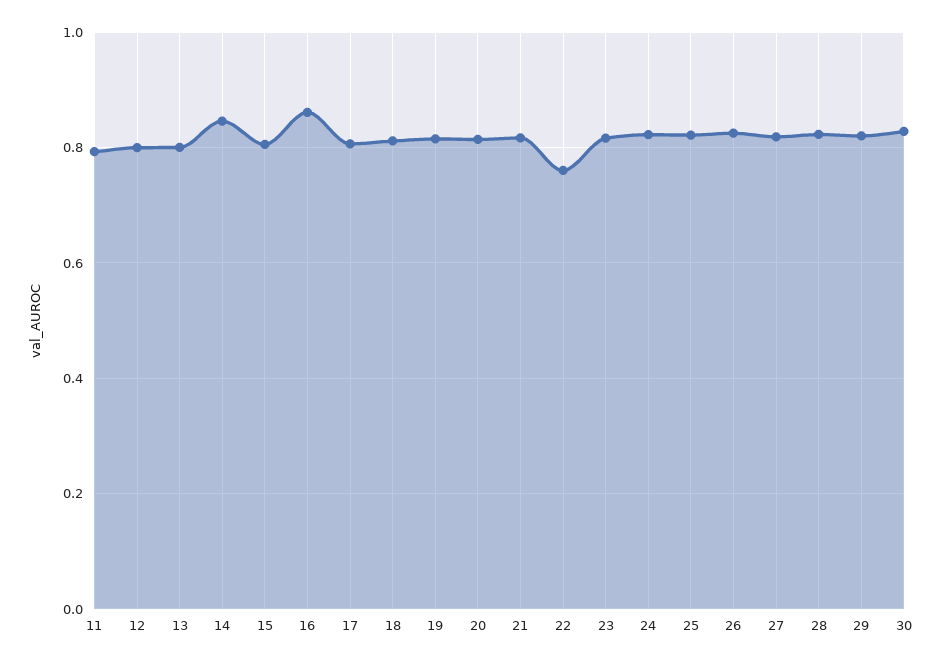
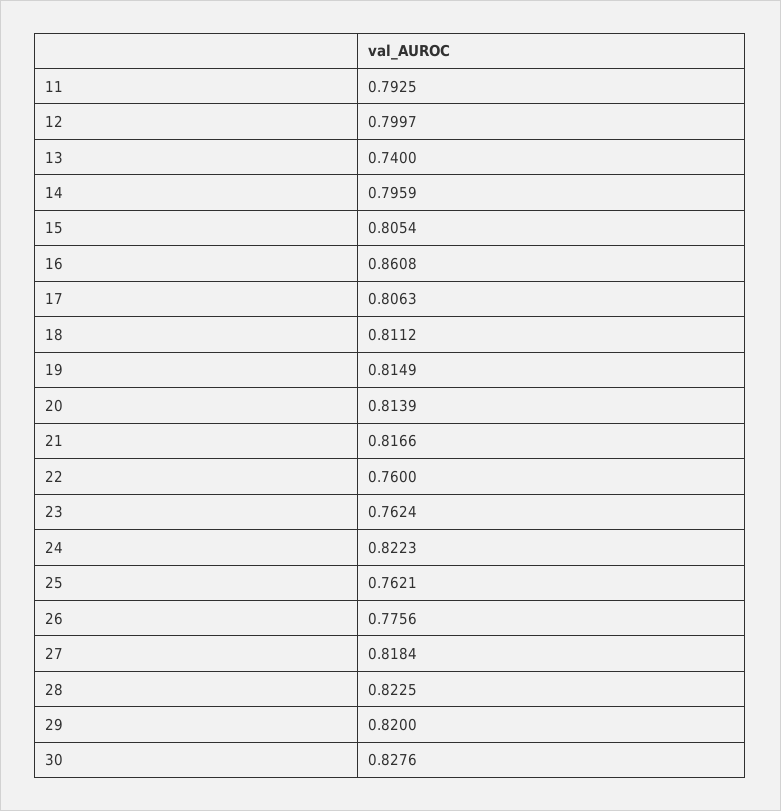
  {
    "11": 0.7925,
    "12": 0.7997,
-   "13": 0.8,
+   "13": 0.74,
-   "14": 0.84,
+   "14": 0.7959,
    "15": 0.8054,
    "16": 0.8608,
    "17": 0.8063,
    "18": 0.8112,
    "19": 0.8149,
    "20": 0.8139,
    "21": 0.8166,
    "22": 0.76,
-   "23": 0.82,
+   "23": 0.7624,
    "24": 0.8223,
-   "25": 0.82,
+   "25": 0.7621,
-   "26": 0.82,
+   "26": 0.7756,
    "27": 0.8184,
    "28": 0.8225,
    "29": 0.82,
    "30": 0.8276
  }

